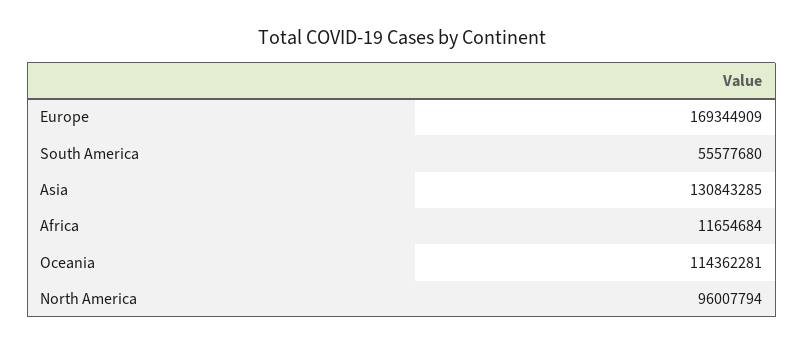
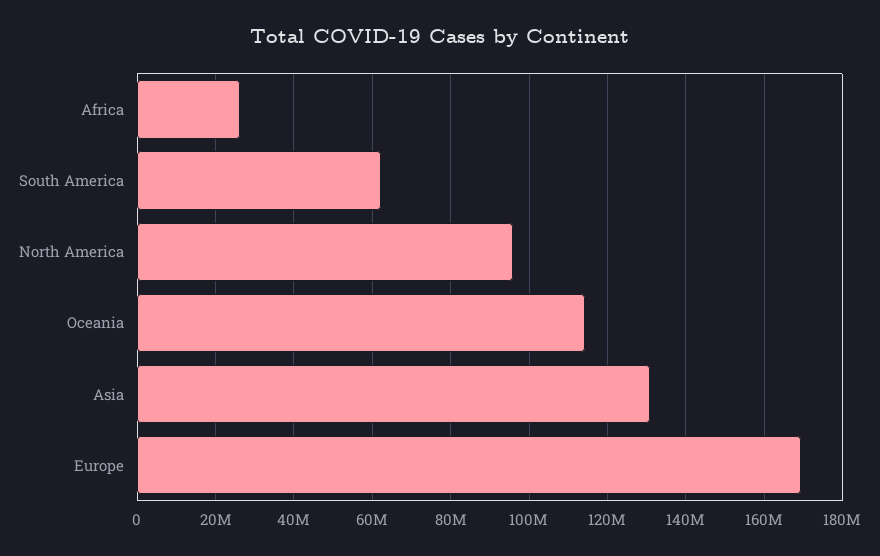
  {
    "Europe": 169344909,
-   "South America": 55577680,
+   "South America": 62000000,
    "Asia": 130843285,
-   "Africa": 11654684,
+   "Africa": 26000000,
    "Oceania": 114362281,
    "North America": 96007794
  }

